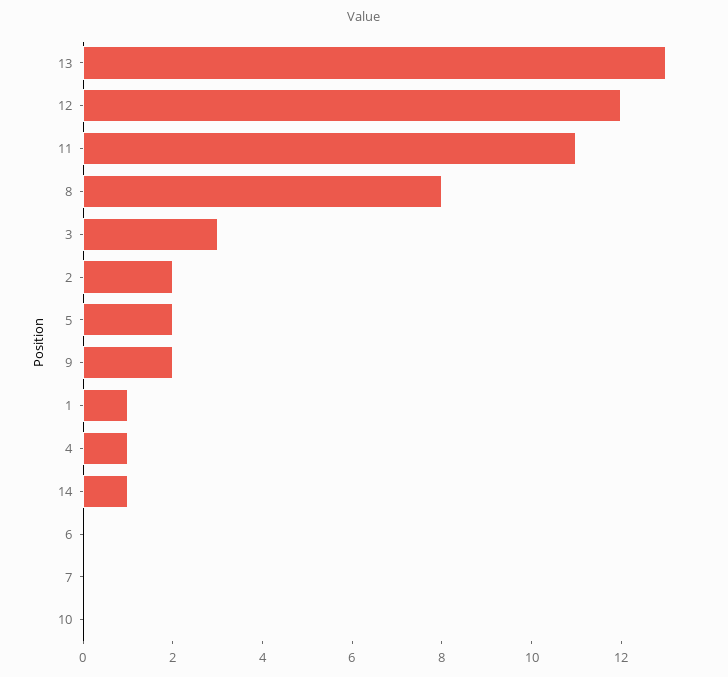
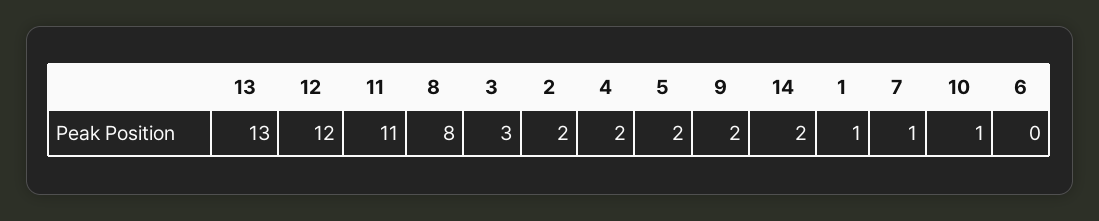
  {
    "13": 13,
    "12": 12,
    "11": 11,
    "8": 8,
    "3": 3,
    "2": 2,
    "5": 2,
    "9": 2,
    "1": 1,
-   "4": 1,
+   "4": 2,
-   "14": 1,
+   "14": 2,
    "6": 0,
-   "7": 0,
+   "7": 1,
-   "10": 0
+   "10": 1
  }

